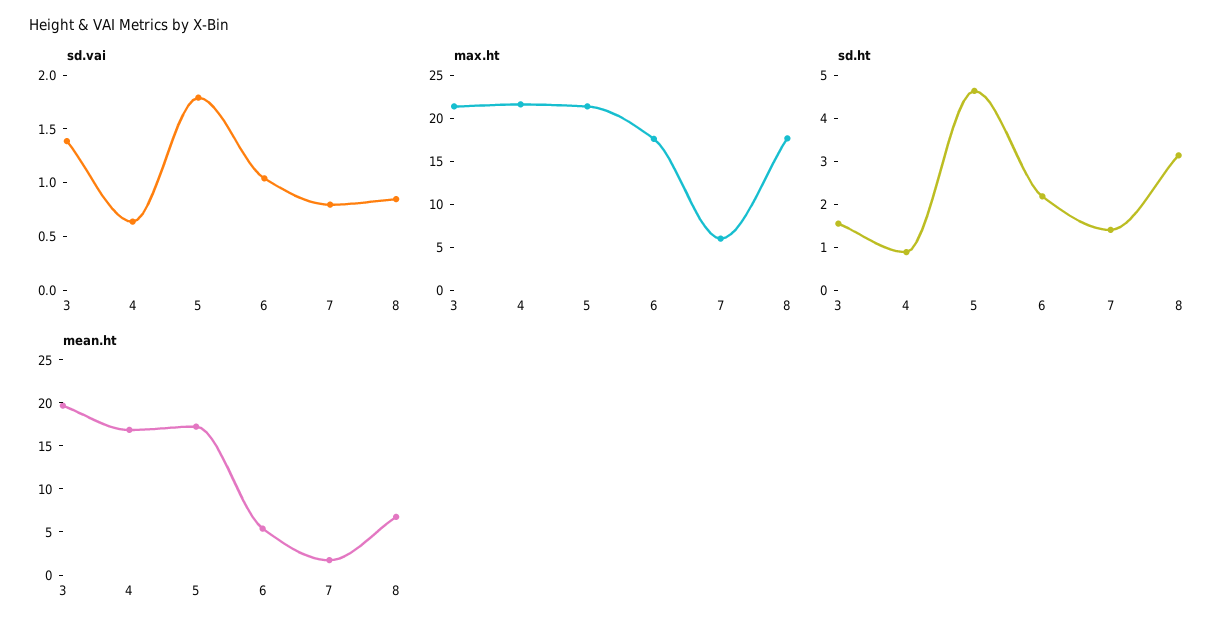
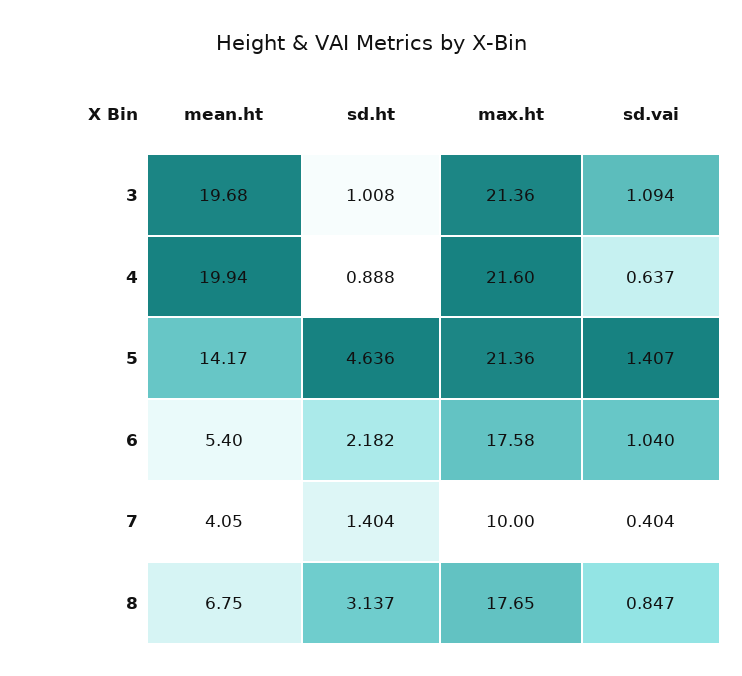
  {
    "sd.vai": {
-     "3": 1.4,
+     "3": 1.094,
      "4": 0.637,
-     "5": 1.8,
+     "5": 1.407,
      "6": 1.04,
-     "7": 0.8,
+     "7": 0.404,
      "8": 0.847
    },
    "max.ht": {
      "3": 21.36,
      "4": 21.6,
      "5": 21.36,
      "6": 17.58,
-     "7": 6,
+     "7": 10,
      "8": 17.65
    },
    "sd.ht": {
-     "3": 1.6,
+     "3": 1.008,
      "4": 0.888,
      "5": 4.636,
      "6": 2.182,
      "7": 1.404,
      "8": 3.137
    },
    "mean.ht": {
      "3": 19.68,
-     "4": 17,
+     "4": 19.94,
-     "5": 17,
+     "5": 14.17,
      "6": 5.4,
-     "7": 2,
+     "7": 4.05,
      "8": 6.75
    }
  }

